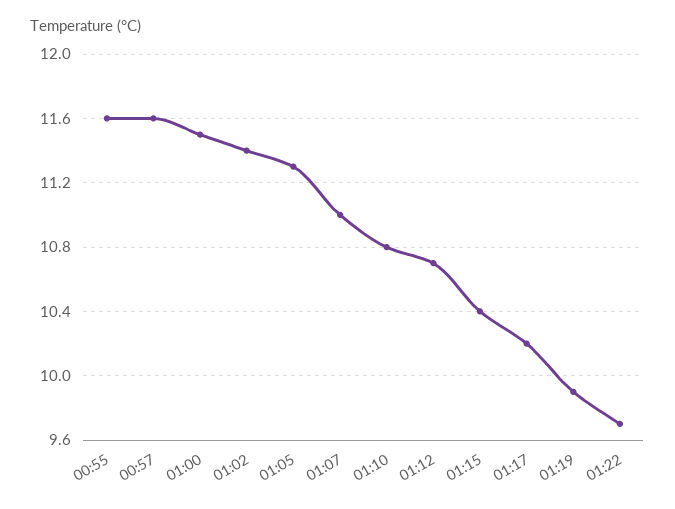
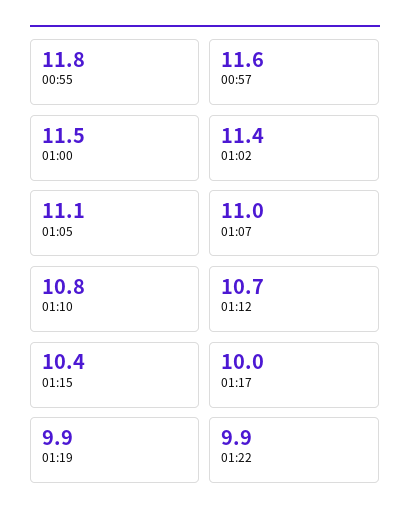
  {
-   "00:55": 11.6,
+   "00:55": 11.8,
    "00:57": 11.6,
    "01:00": 11.5,
    "01:02": 11.4,
-   "01:05": 11.3,
+   "01:05": 11.1,
    "01:07": 11,
    "01:10": 10.8,
    "01:12": 10.7,
    "01:15": 10.4,
-   "01:17": 10.2,
+   "01:17": 10,
    "01:19": 9.9,
-   "01:22": 9.7
+   "01:22": 9.9
  }

